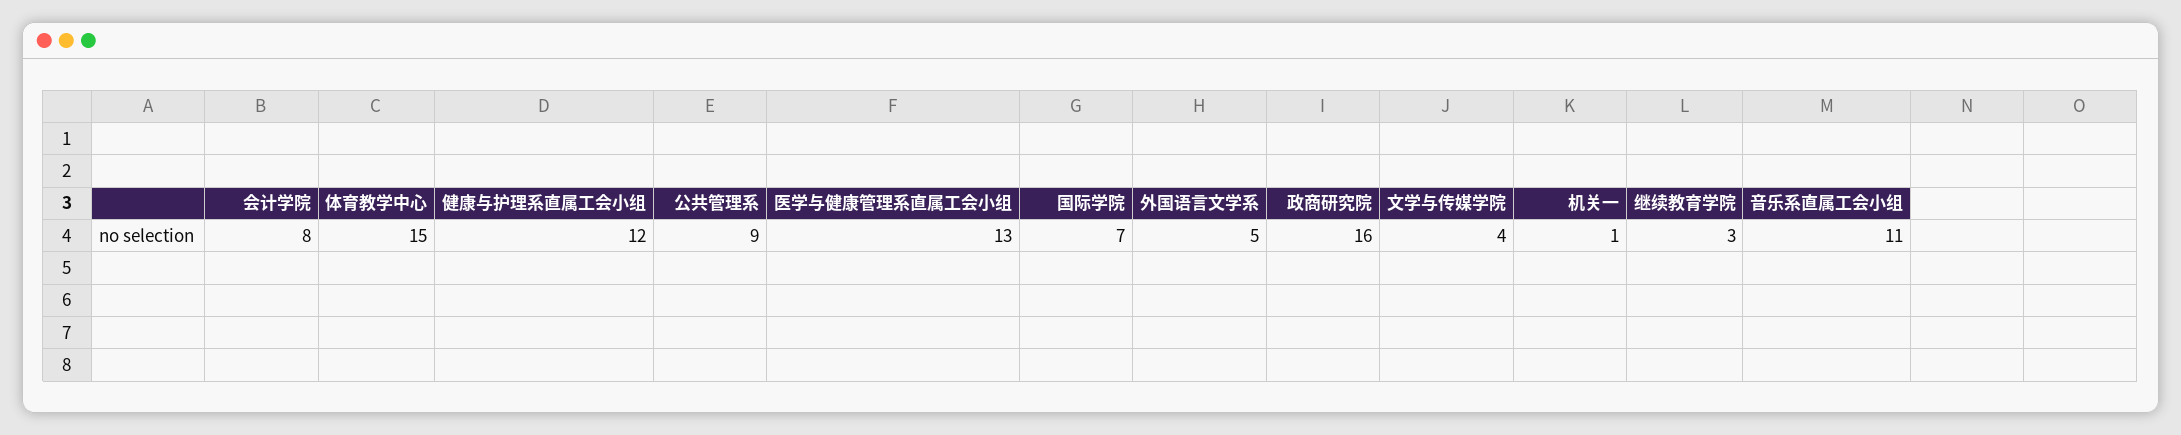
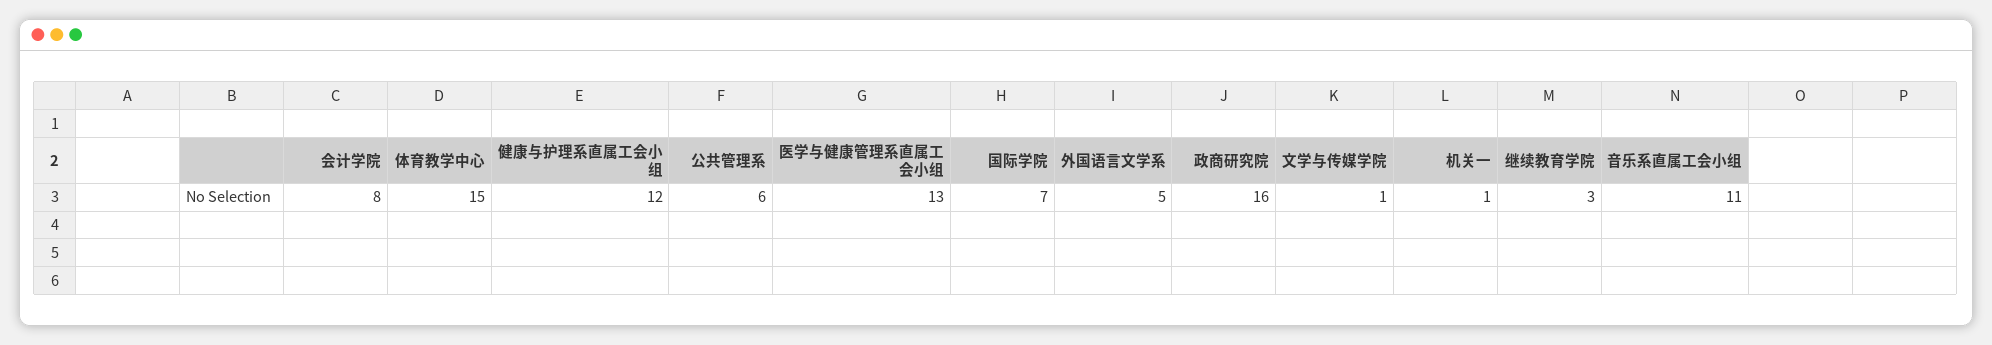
  {
    "会计学院": 8,
    "体育教学中心": 15,
    "健康与护理系直属工会小组": 12,
-   "公共管理系": 9,
+   "公共管理系": 6,
    "医学与健康管理系直属工会小组": 13,
    "国际学院": 7,
    "外国语言文学系": 5,
    "政商研究院": 16,
-   "文学与传媒学院": 4,
+   "文学与传媒学院": 1,
    "机关一": 1,
    "继续教育学院": 3,
    "音乐系直属工会小组": 11
  }

